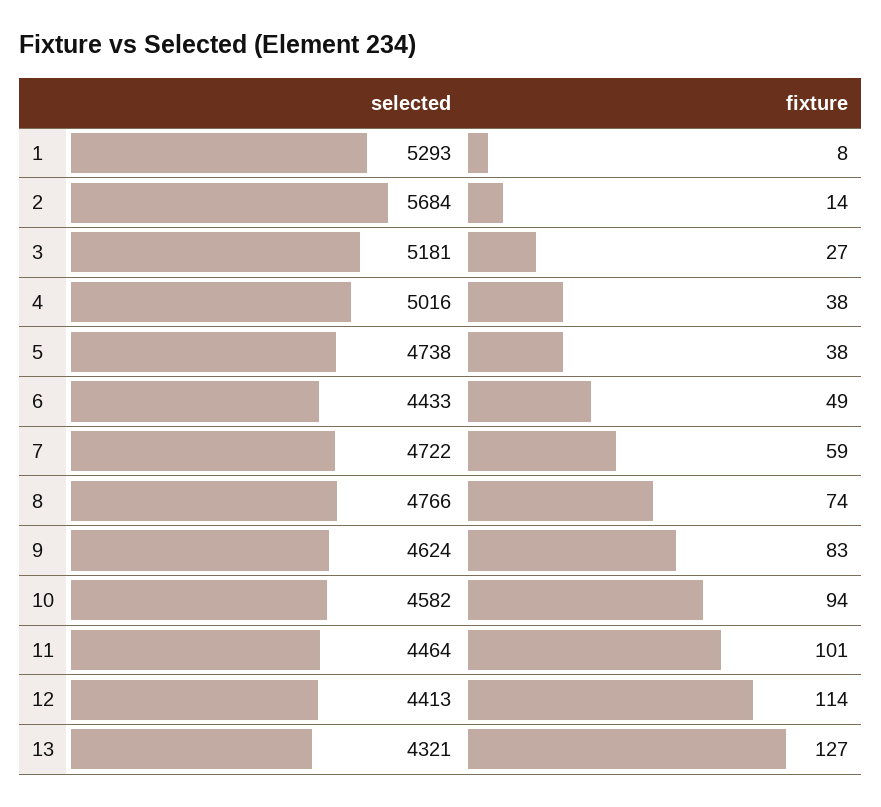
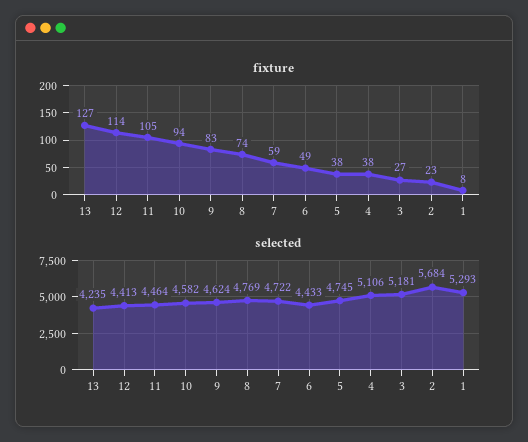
  {
    "selected": {
      "1": 5293,
      "2": 5684,
      "3": 5181,
-     "4": 5016,
+     "4": 5106,
-     "5": 4738,
+     "5": 4745,
      "6": 4433,
      "7": 4722,
-     "8": 4766,
+     "8": 4769,
      "9": 4624,
      "10": 4582,
      "11": 4464,
      "12": 4413,
-     "13": 4321
+     "13": 4235
    },
    "fixture": {
      "1": 8,
-     "2": 14,
+     "2": 23,
      "3": 27,
      "4": 38,
      "5": 38,
      "6": 49,
      "7": 59,
      "8": 74,
      "9": 83,
      "10": 94,
-     "11": 101,
+     "11": 105,
      "12": 114,
      "13": 127
    }
  }

